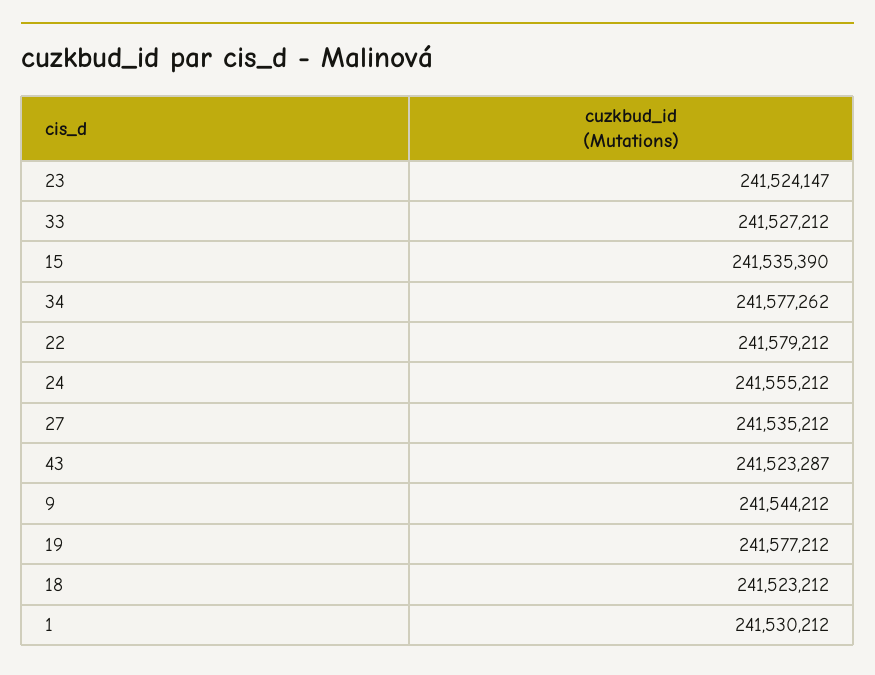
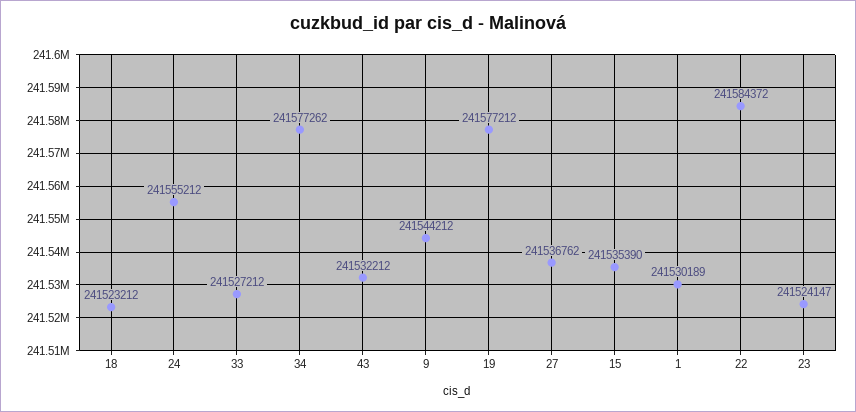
  {
    "23": 241524147,
    "33": 241527212,
    "15": 241535390,
    "34": 241577262,
-   "22": 241579212,
+   "22": 241584372,
    "24": 241555212,
-   "27": 241535212,
+   "27": 241536762,
-   "43": 241523287,
+   "43": 241532212,
    "9": 241544212,
    "19": 241577212,
    "18": 241523212,
-   "1": 241530212
+   "1": 241530189
  }

